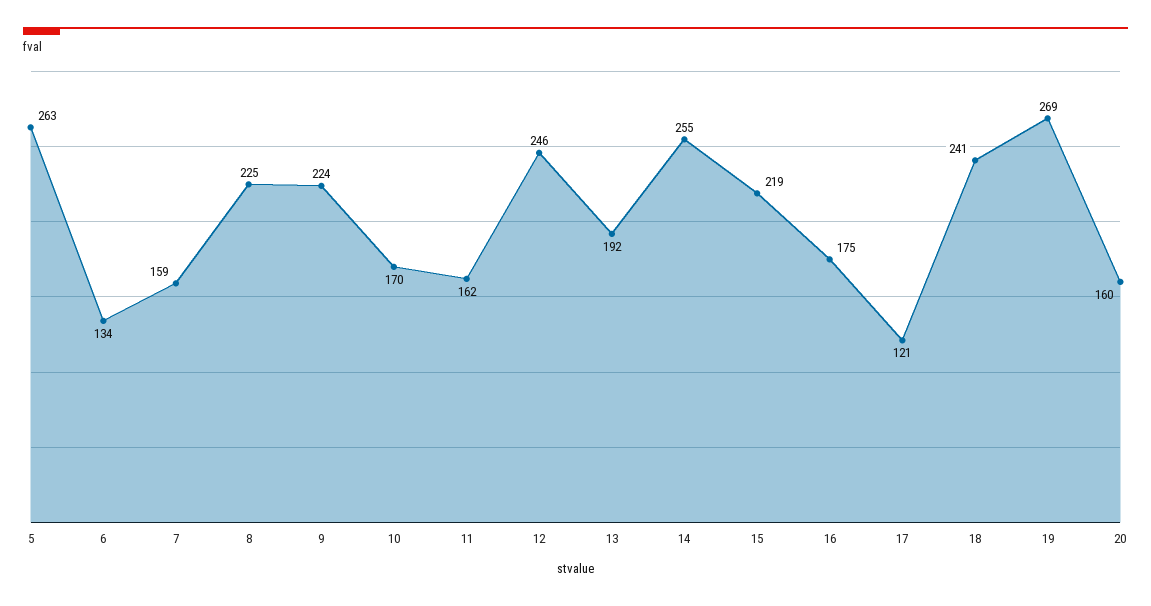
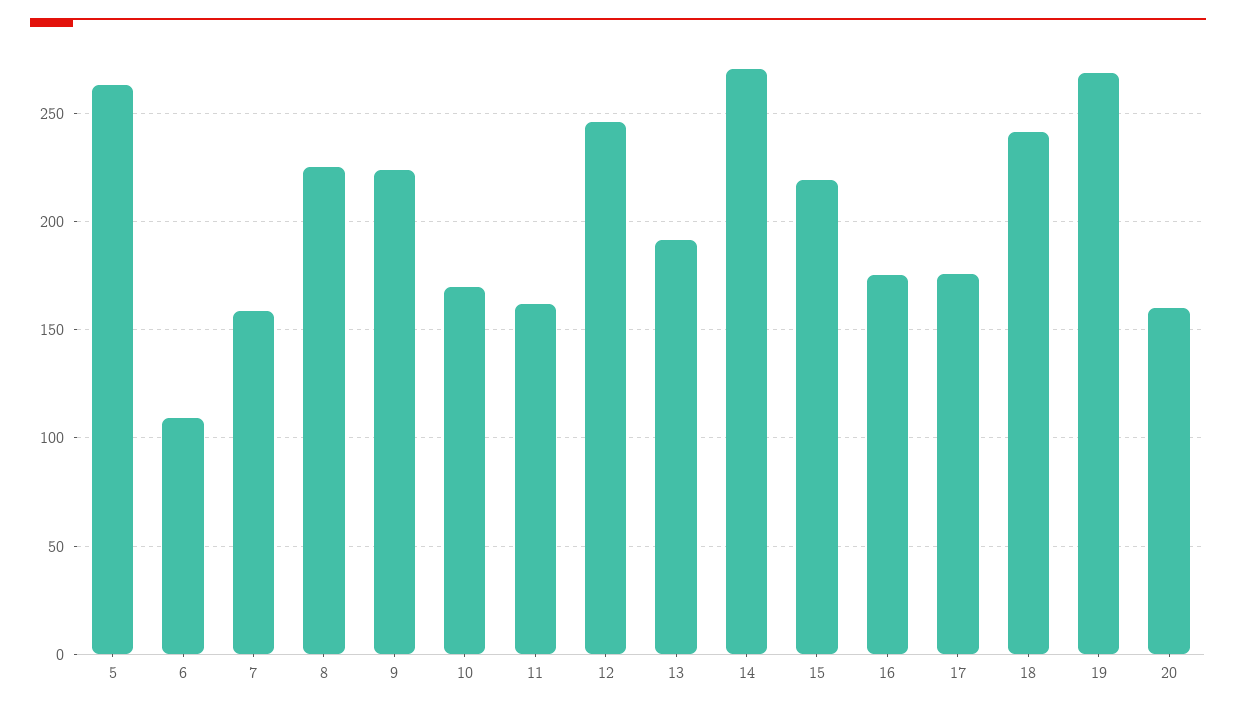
  {
    "5": 263,
-   "6": 134,
+   "6": 110,
    "7": 159,
    "8": 225,
    "9": 224,
    "10": 170,
    "11": 162,
    "12": 246,
    "13": 192,
-   "14": 255,
+   "14": 270,
    "15": 219,
    "16": 175,
-   "17": 121,
+   "17": 175,
    "18": 241,
    "19": 269,
    "20": 160
  }

